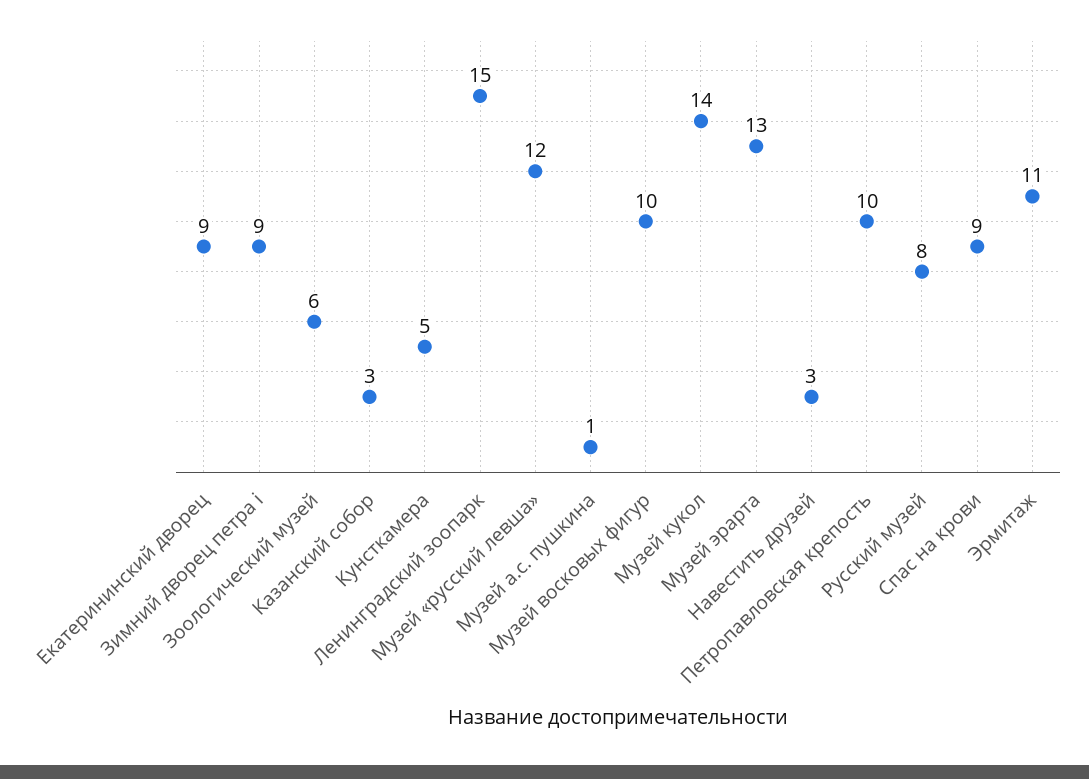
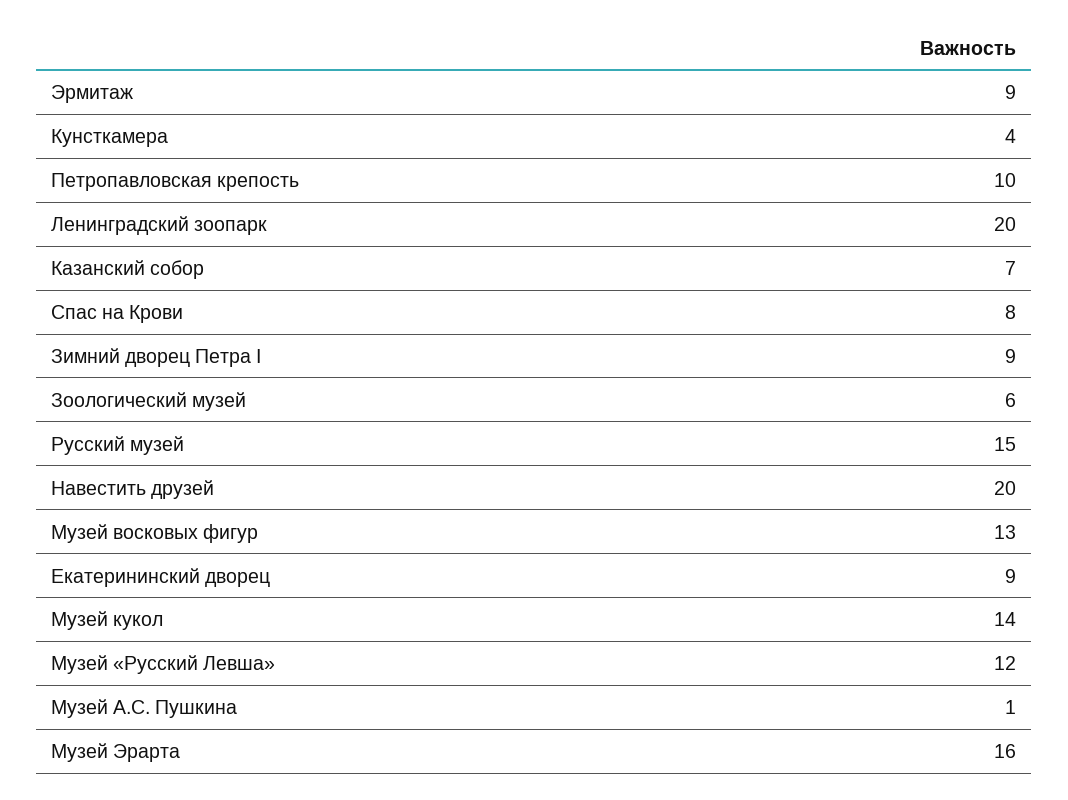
  {
    "Екатерининский дворец": 9,
    "Зимний дворец петра i": 9,
    "Зоологический музей": 6,
-   "Казанский собор": 3,
+   "Казанский собор": 7,
-   "Кунсткамера": 5,
+   "Кунсткамера": 4,
-   "Ленинградский зоопарк": 15,
+   "Ленинградский зоопарк": 20,
    "Музей «русский левша»": 12,
    "Музей а.с. пушкина": 1,
-   "Музей восковых фигур": 10,
+   "Музей восковых фигур": 13,
    "Музей кукол": 14,
-   "Музей эрарта": 13,
+   "Музей эрарта": 16,
-   "Навестить друзей": 3,
+   "Навестить друзей": 20,
    "Петропавловская крепость": 10,
-   "Русский музей": 8,
+   "Русский музей": 15,
-   "Спас на крови": 9,
+   "Спас на крови": 8,
-   "Эрмитаж": 11
+   "Эрмитаж": 9
  }

